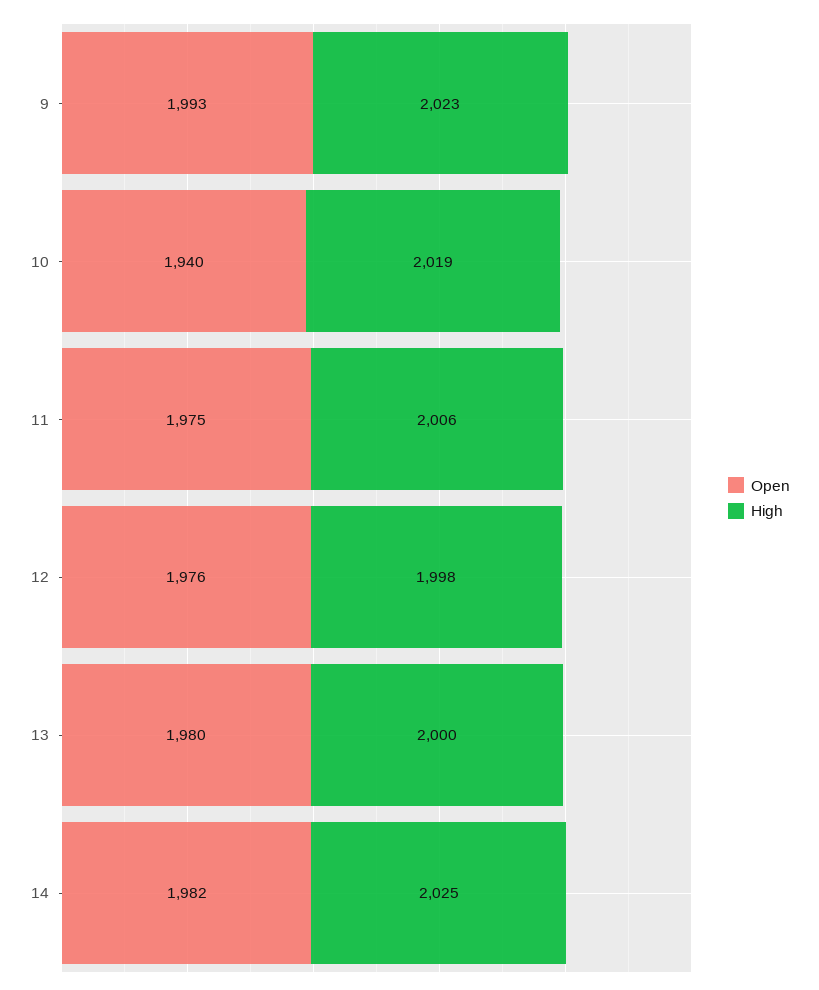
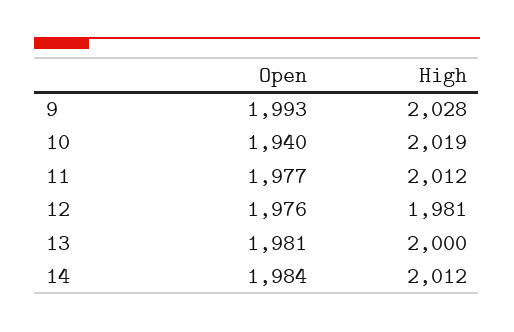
  {
    "Open": {
      "9": 1993,
      "10": 1940,
-     "11": 1975,
+     "11": 1977,
      "12": 1976,
-     "13": 1980,
+     "13": 1981,
-     "14": 1982
+     "14": 1984
    },
    "High": {
-     "9": 2023,
+     "9": 2028,
      "10": 2019,
-     "11": 2006,
+     "11": 2012,
-     "12": 1998,
+     "12": 1981,
      "13": 2000,
-     "14": 2025
+     "14": 2012
    }
  }

